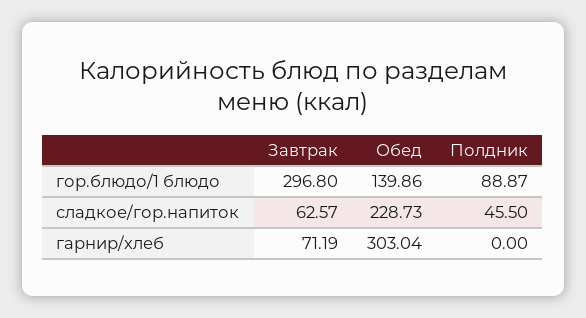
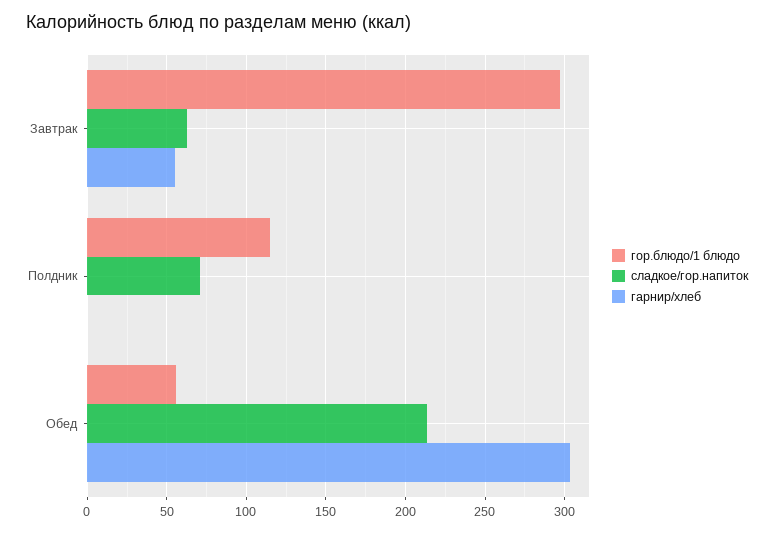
  {
    "гор.блюдо/1 блюдо": {
      "Завтрак": 296.8,
-     "Обед": 139.86,
+     "Обед": 55,
-     "Полдник": 88.87
+     "Полдник": 115
    },
    "сладкое/гор.напиток": {
      "Завтрак": 62.57,
-     "Обед": 228.73,
+     "Обед": 215,
-     "Полдник": 45.5
+     "Полдник": 70
    },
    "гарнир/хлеб": {
-     "Завтрак": 71.19,
+     "Завтрак": 55,
      "Обед": 303.04,
      "Полдник": 0
    }
  }

